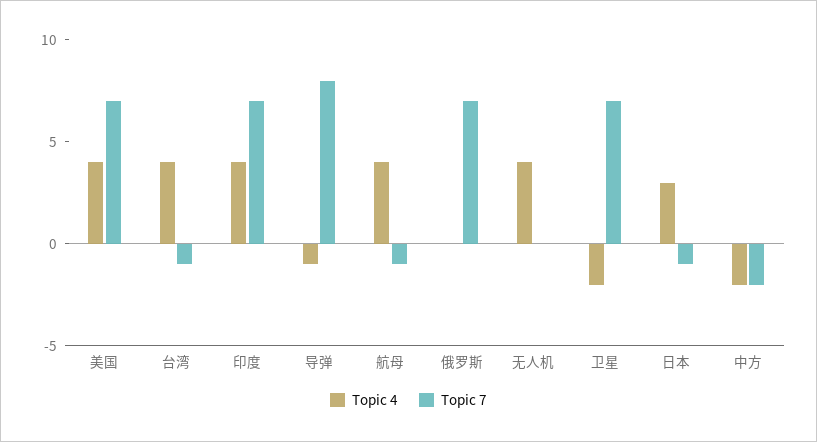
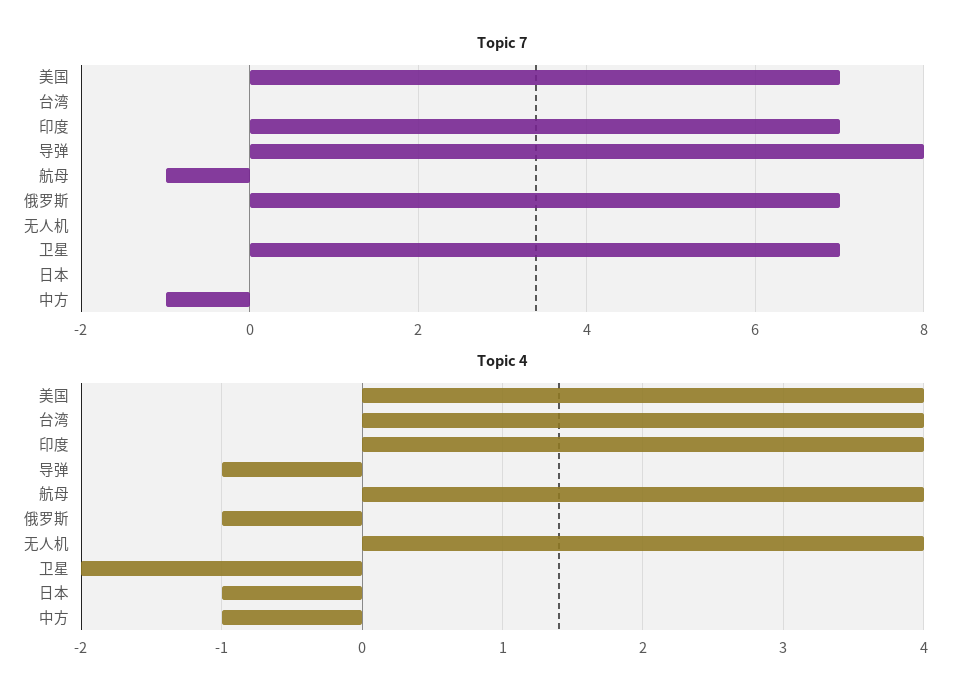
  {
    "Topic 4": {
      "美国": 4,
      "台湾": 4,
      "印度": 4,
      "导弹": -1,
      "航母": 4,
-     "俄罗斯": 0,
+     "俄罗斯": -1,
      "无人机": 4,
      "卫星": -2,
-     "日本": 3,
+     "日本": -1,
-     "中方": -2
+     "中方": -1
    },
    "Topic 7": {
      "美国": 7,
-     "台湾": -1,
+     "台湾": 0,
      "印度": 7,
      "导弹": 8,
      "航母": -1,
      "俄罗斯": 7,
      "无人机": 0,
      "卫星": 7,
-     "日本": -1,
+     "日本": 0,
-     "中方": -2
+     "中方": -1
    }
  }

